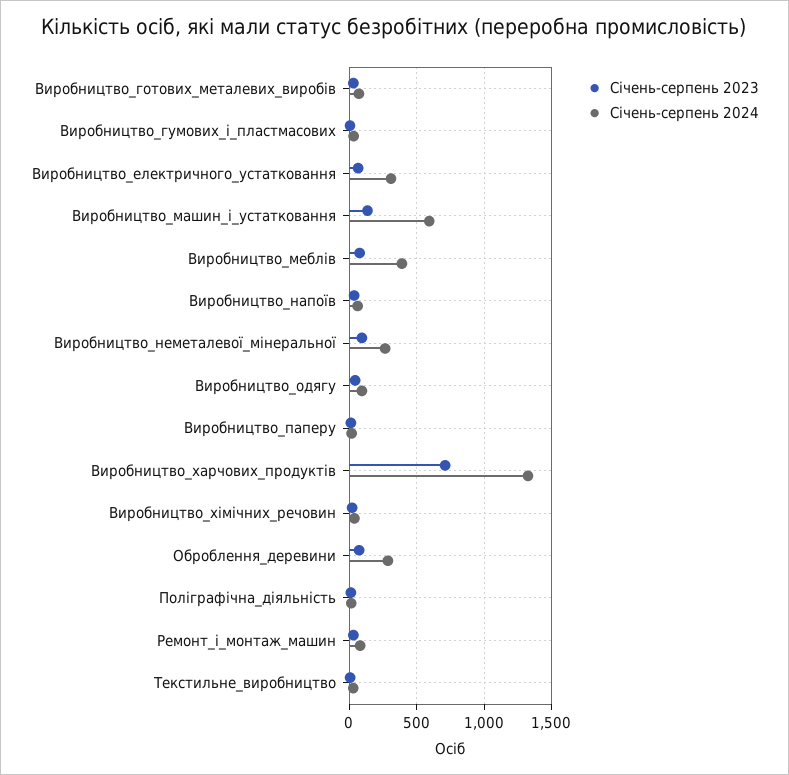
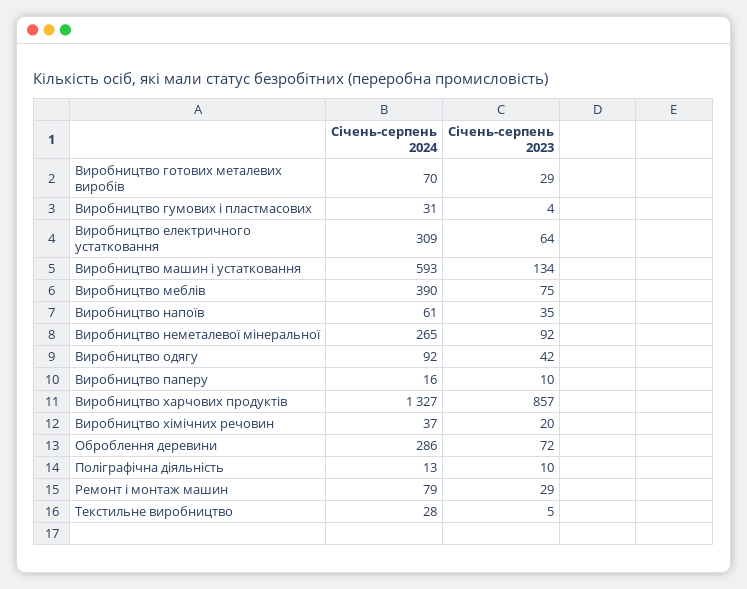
  {
    "Січень-серпень 2023": {
      "Виробництво_готових_металевих_виробів": 29,
      "Виробництво_гумових_і_пластмасових": 4,
      "Виробництво_електричного_устатковання": 64,
      "Виробництво_машин_і_устатковання": 134,
      "Виробництво_меблів": 75,
      "Виробництво_напоїв": 35,
      "Виробництво_неметалевої_мінеральної": 92,
      "Виробництво_одягу": 42,
      "Виробництво_паперу": 10,
-     "Виробництво_харчових_продуктів": 700,
+     "Виробництво_харчових_продуктів": 857,
      "Виробництво_хімічних_речовин": 20,
      "Оброблення_деревини": 72,
      "Поліграфічна_діяльність": 10,
      "Ремонт_і_монтаж_машин": 29,
      "Текстильне_виробництво": 5
    },
    "Січень-серпень 2024": {
      "Виробництво_готових_металевих_виробів": 70,
      "Виробництво_гумових_і_пластмасових": 31,
      "Виробництво_електричного_устатковання": 309,
      "Виробництво_машин_і_устатковання": 593,
      "Виробництво_меблів": 390,
      "Виробництво_напоїв": 61,
      "Виробництво_неметалевої_мінеральної": 265,
      "Виробництво_одягу": 92,
      "Виробництво_паперу": 16,
      "Виробництво_харчових_продуктів": 1327,
      "Виробництво_хімічних_речовин": 37,
      "Оброблення_деревини": 286,
      "Поліграфічна_діяльність": 13,
      "Ремонт_і_монтаж_машин": 79,
      "Текстильне_виробництво": 28
    }
  }

